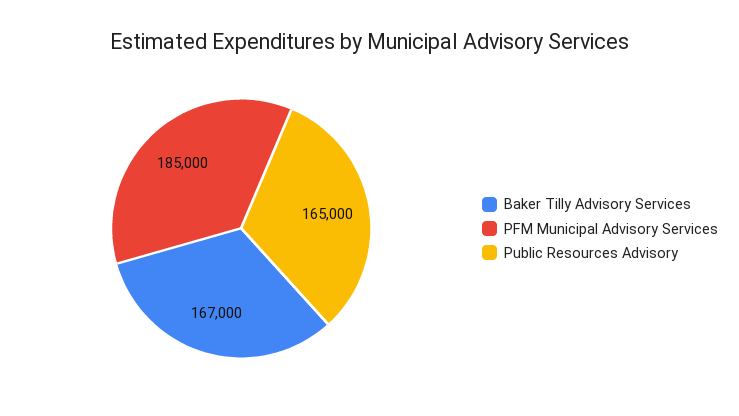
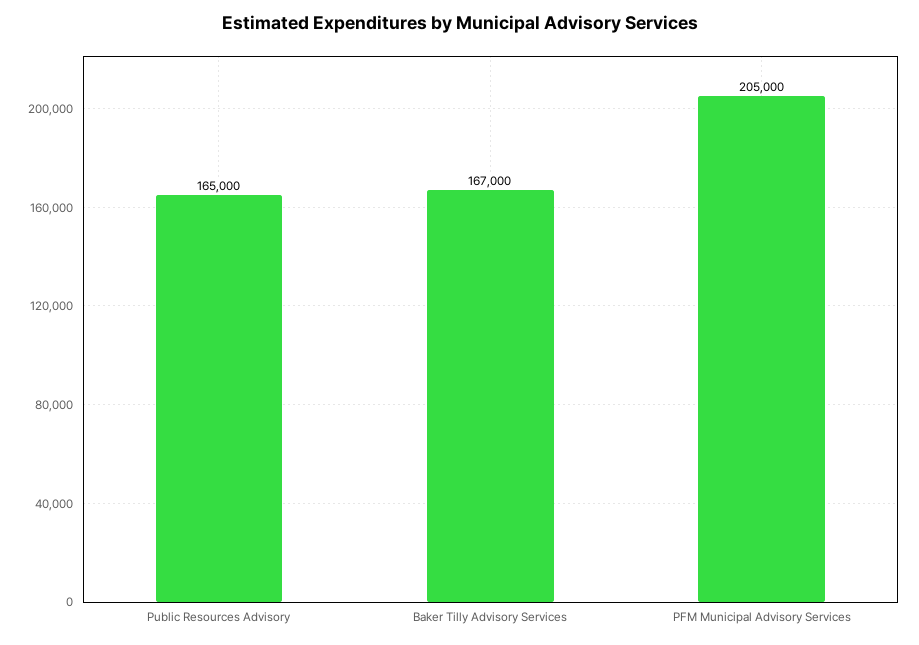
  {
    "Baker Tilly Advisory Services": 167000,
-   "PFM Municipal Advisory Services": 185000,
+   "PFM Municipal Advisory Services": 205000,
    "Public Resources Advisory": 165000
  }

